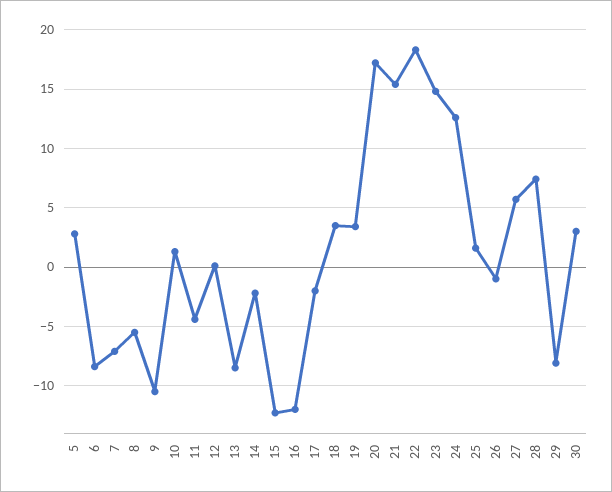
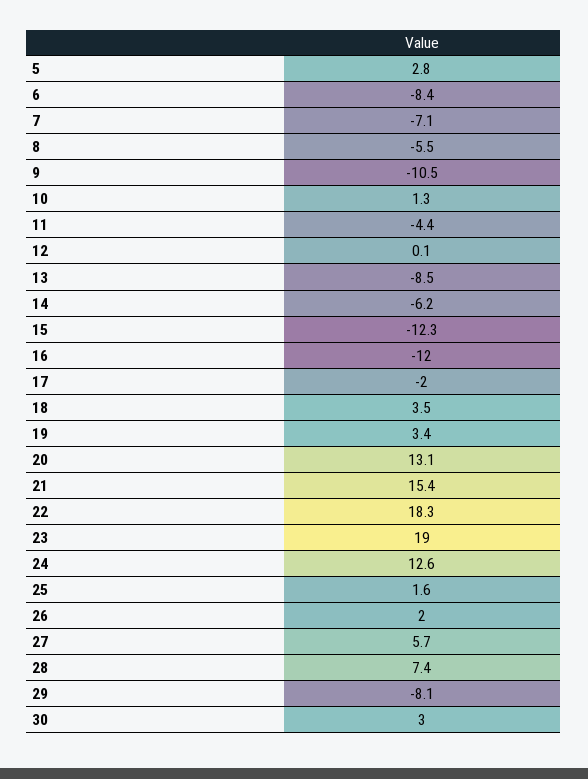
  {
    "5": 2.8,
    "6": -8.4,
    "7": -7.1,
    "8": -5.5,
    "9": -10.5,
    "10": 1.3,
    "11": -4.4,
    "12": 0.1,
    "13": -8.5,
-   "14": -2,
+   "14": -6.2,
    "15": -12.3,
    "16": -12,
    "17": -2,
    "18": 3.5,
    "19": 3.4,
-   "20": 17,
+   "20": 13.1,
    "21": 15.4,
    "22": 18.3,
-   "23": 15,
+   "23": 19,
    "24": 12.6,
    "25": 1.6,
-   "26": -1,
+   "26": 2,
    "27": 5.7,
    "28": 7.4,
    "29": -8.1,
    "30": 3
  }

